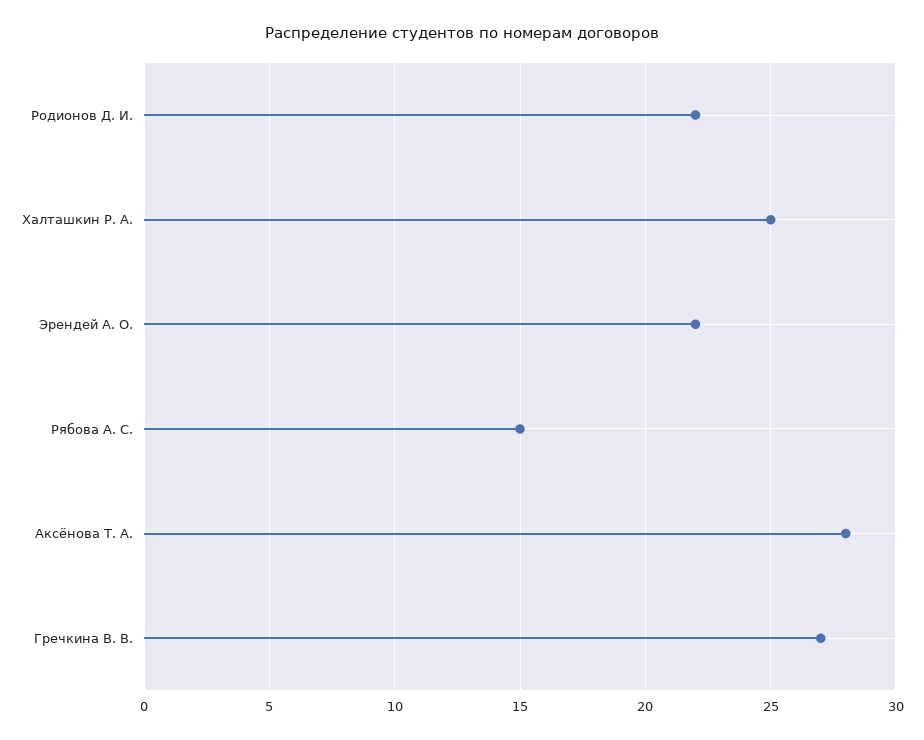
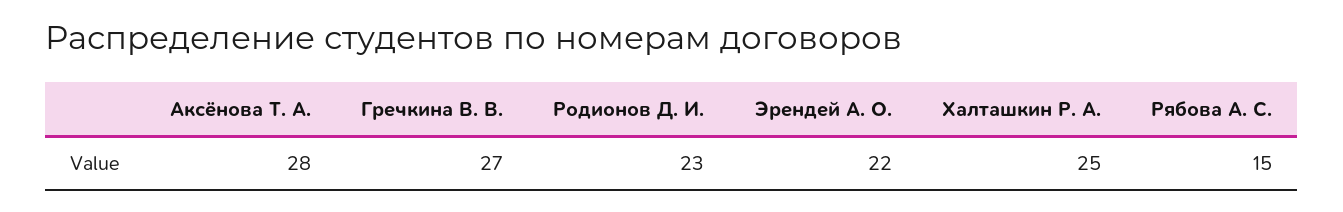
  {
-   "Родионов Д. И.": 22,
+   "Родионов Д. И.": 23,
    "Халташкин Р. А.": 25,
    "Эрендей А. О.": 22,
    "Рябова А. С.": 15,
    "Аксёнова Т. А.": 28,
    "Гречкина В. В.": 27
  }

